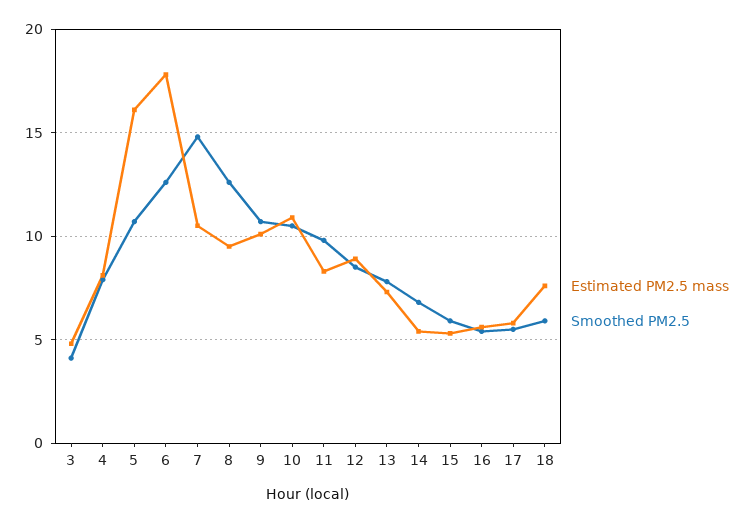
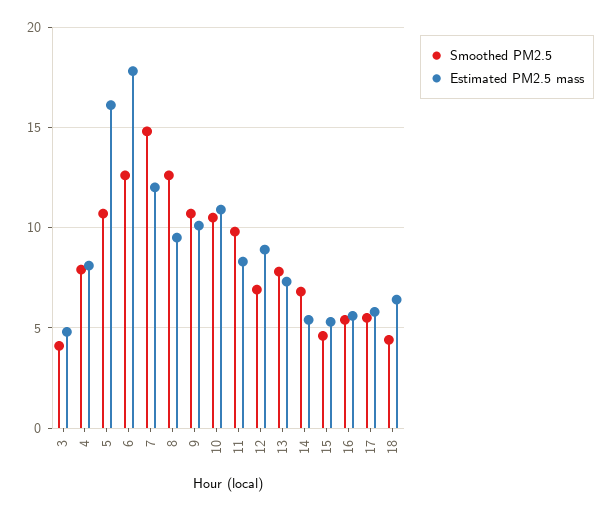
  {
    "Estimated PM2.5 mass": {
      "3": 5,
      "4": 8,
      "5": 16,
      "6": 18,
-     "7": 10.5,
+     "7": 12,
      "8": 9.5,
      "9": 10,
      "10": 11,
      "11": 8.5,
      "12": 9,
      "13": 7.5,
      "14": 5.5,
      "15": 5.5,
      "16": 5.5,
      "17": 6,
-     "18": 7.5
+     "18": 6.5
    },
    "Smoothed PM2.5": {
      "3": 4,
      "4": 8,
      "5": 10.5,
      "6": 12.5,
      "7": 15,
      "8": 12.5,
      "9": 10.5,
      "10": 10.5,
      "11": 10,
-     "12": 8.5,
+     "12": 7,
      "13": 8,
      "14": 7,
-     "15": 6,
+     "15": 4.5,
      "16": 5.5,
      "17": 5.5,
-     "18": 6
+     "18": 4.5
    }
  }

